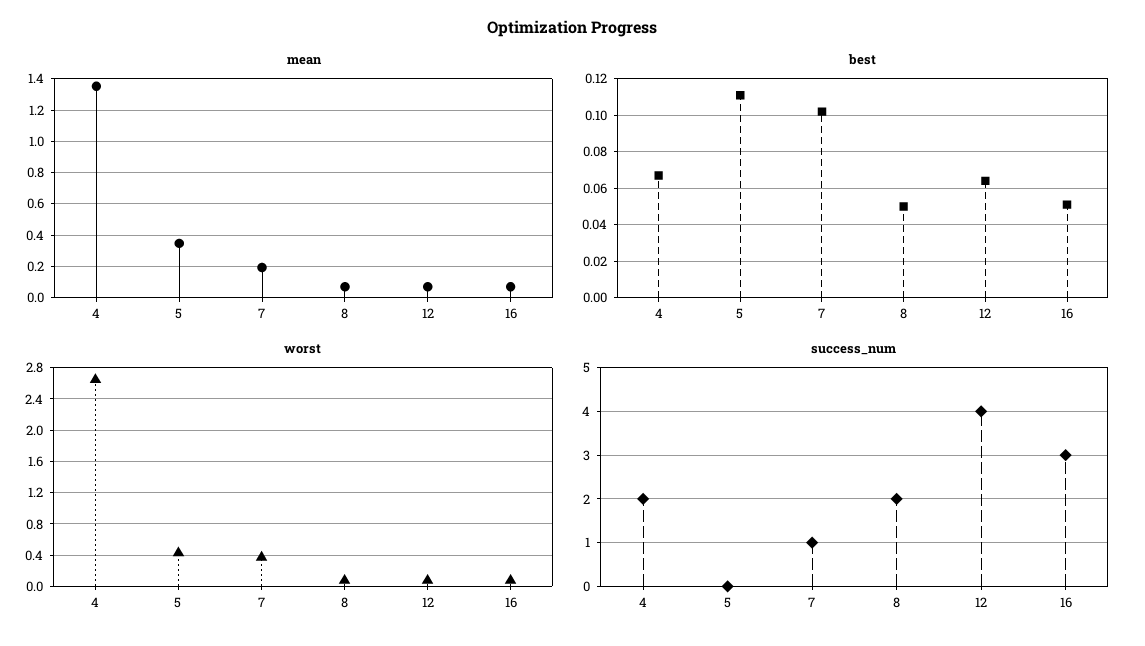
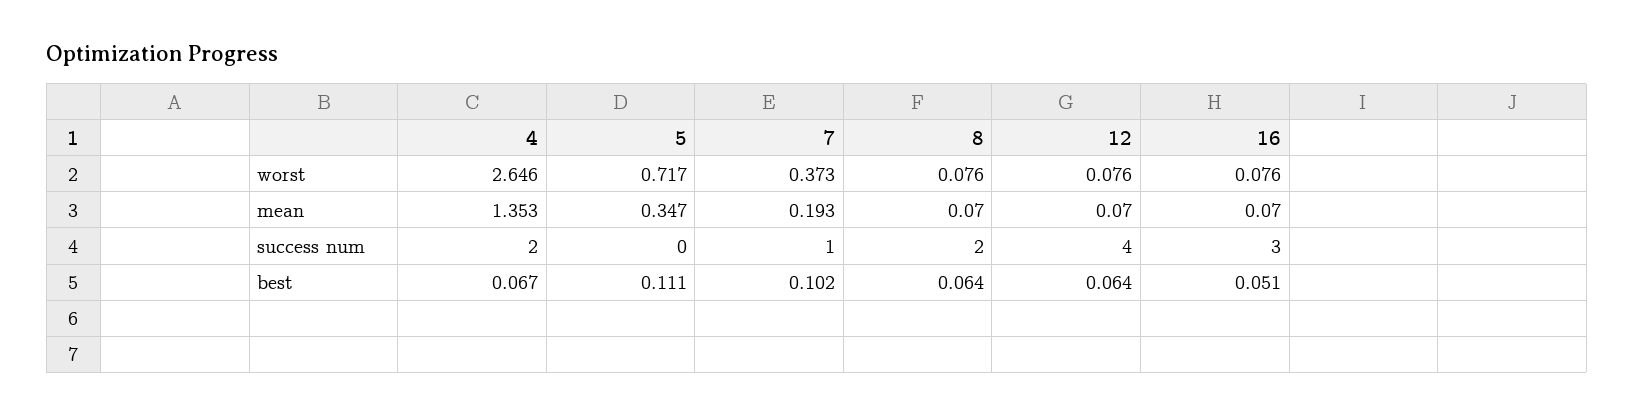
  {
    "mean": {
      "4": 1.353,
      "5": 0.347,
      "7": 0.193,
      "8": 0.07,
      "12": 0.07,
      "16": 0.07
    },
    "best": {
      "4": 0.067,
      "5": 0.111,
      "7": 0.102,
-     "8": 0.05,
+     "8": 0.064,
      "12": 0.064,
      "16": 0.051
    },
    "worst": {
      "4": 2.646,
-     "5": 0.4,
+     "5": 0.717,
      "7": 0.373,
      "8": 0.076,
      "12": 0.076,
      "16": 0.076
    },
    "success_num": {
      "4": 2,
      "5": 0,
      "7": 1,
      "8": 2,
      "12": 4,
      "16": 3
    }
  }

